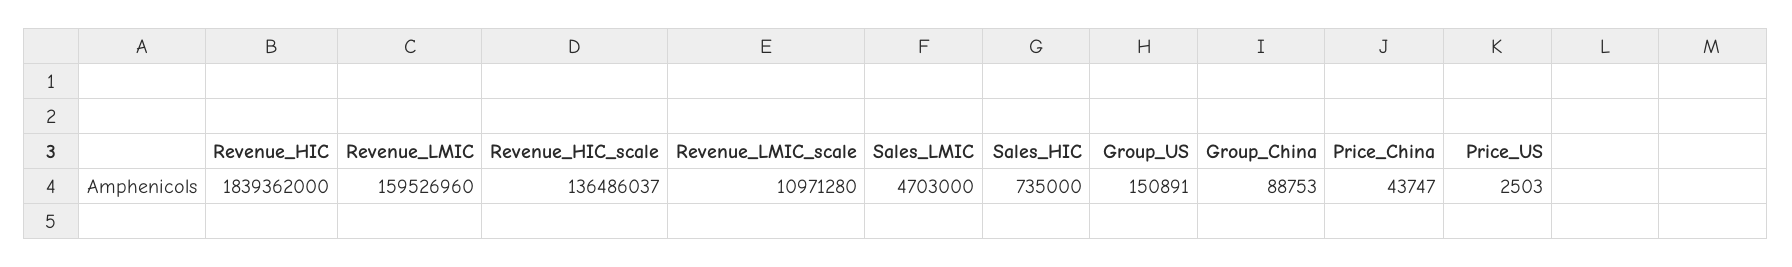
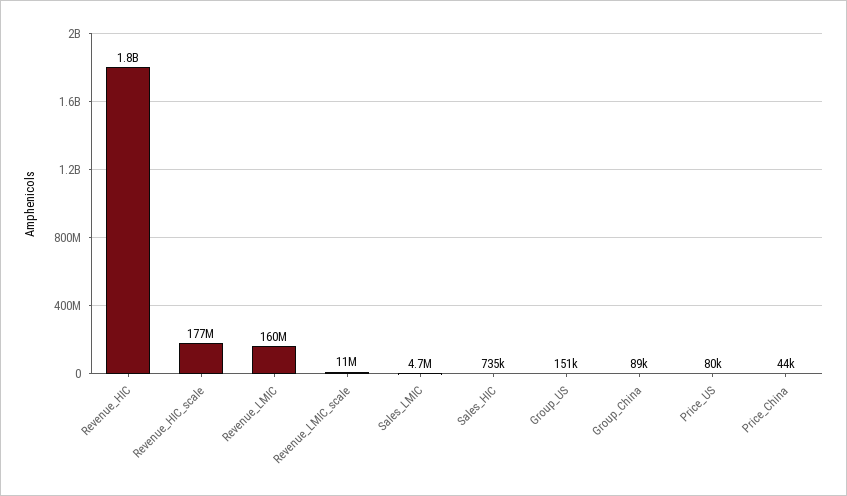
  {
    "Revenue_HIC": 1839362000,
    "Revenue_LMIC": 159526960,
-   "Revenue_HIC_scale": 136486037,
+   "Revenue_HIC_scale": 177000000,
    "Revenue_LMIC_scale": 10971280,
    "Sales_LMIC": 4703000,
    "Sales_HIC": 735000,
    "Group_US": 150891,
    "Group_China": 88753,
    "Price_China": 43747,
-   "Price_US": 2503
+   "Price_US": 80000
  }

